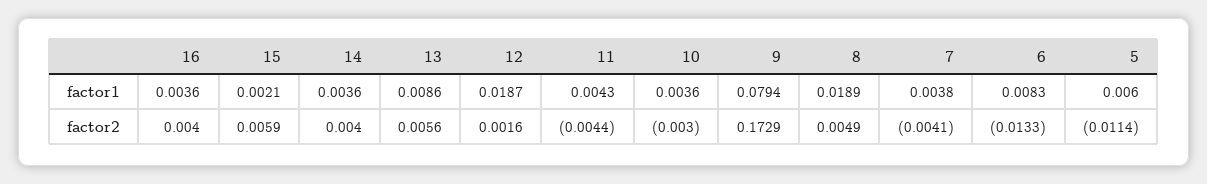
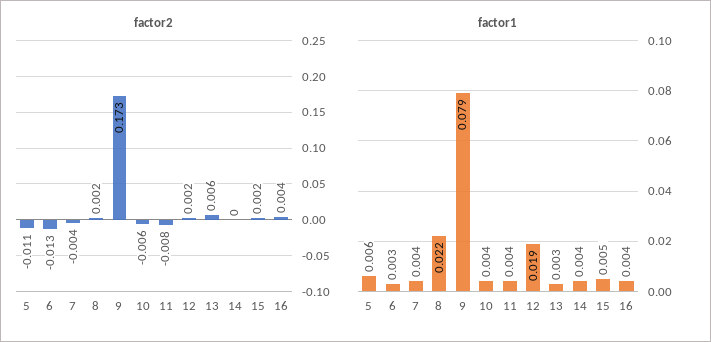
  {
    "factor1": {
      "16": 0.0036,
-     "15": 0.0021,
+     "15": 0.005,
      "14": 0.0036,
-     "13": 0.0086,
+     "13": 0.003,
      "12": 0.0187,
      "11": 0.0043,
      "10": 0.0036,
      "9": 0.0794,
-     "8": 0.0189,
+     "8": 0.022,
      "7": 0.0038,
-     "6": 0.0083,
+     "6": 0.003,
      "5": 0.006
    },
    "factor2": {
      "16": 0.004,
-     "15": 0.0059,
+     "15": 0.002,
-     "14": 0.004,
+     "14": 0,
      "13": 0.0056,
      "12": 0.0016,
-     "11": -0.0044,
+     "11": -0.008,
-     "10": -0.003,
+     "10": -0.006,
      "9": 0.1729,
-     "8": 0.0049,
+     "8": 0.002,
      "7": -0.0041,
      "6": -0.0133,
      "5": -0.0114
    }
  }

